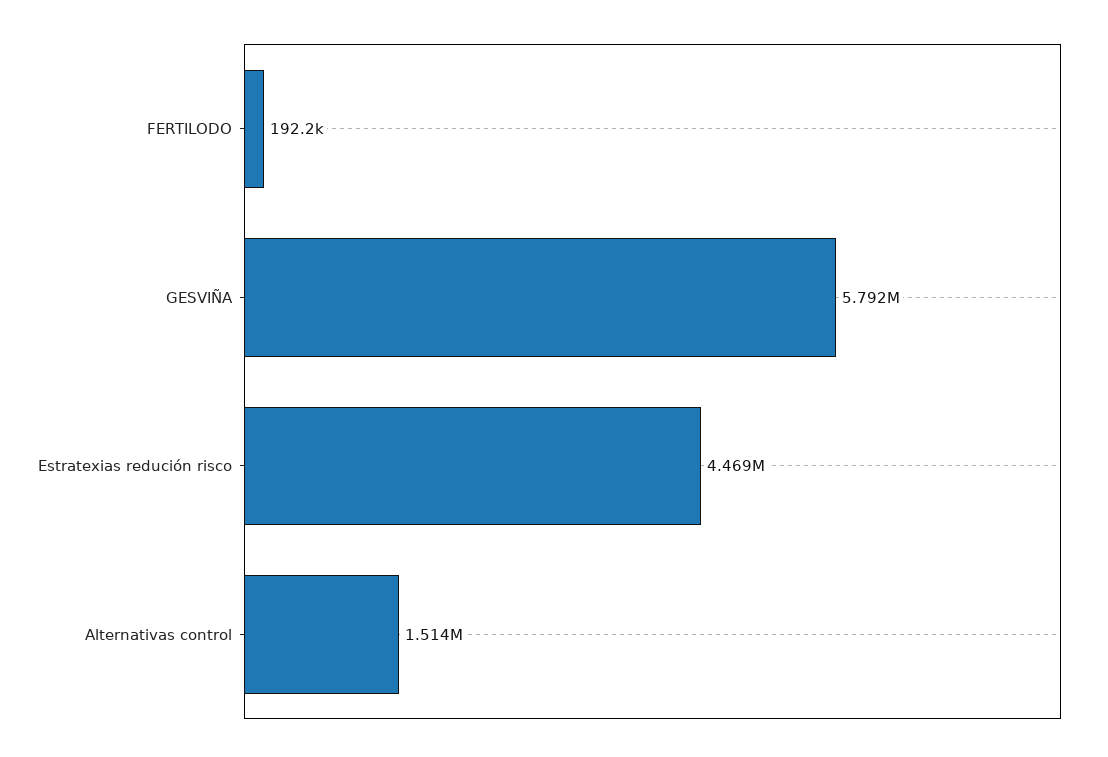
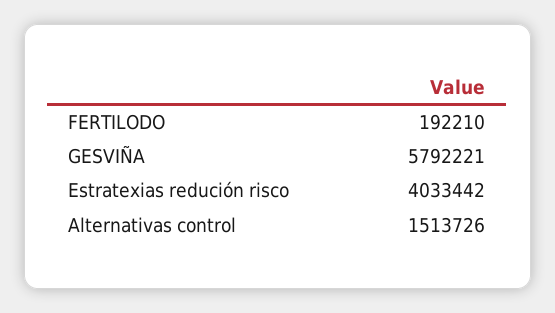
  {
    "FERTILODO": 192210,
    "GESVIÑA": 5792221,
-   "Estratexias redución risco": 4469000,
+   "Estratexias redución risco": 4033442,
    "Alternativas control": 1513726
  }

